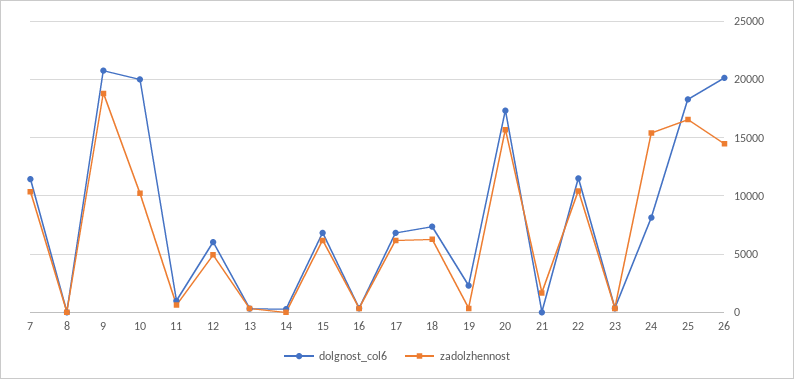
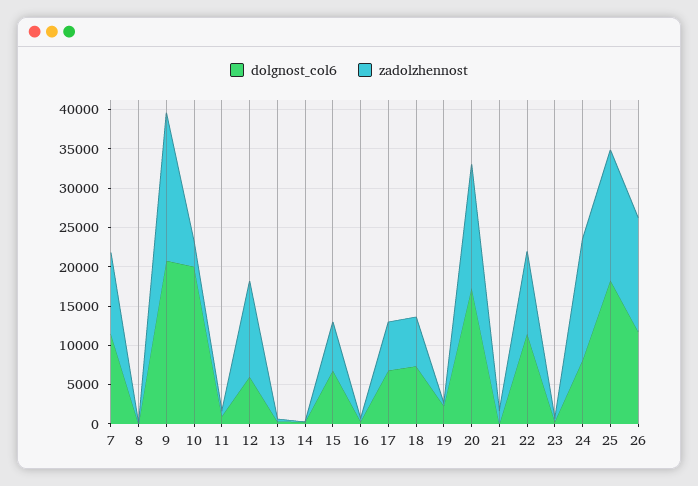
  {
    "dolgnost_col6": {
      "7": 11000,
      "8": 0,
      "9": 21000,
      "10": 20000,
      "11": 1000,
      "12": 6000,
      "13": 0,
      "14": 0,
      "15": 7000,
      "16": 0,
      "17": 7000,
      "18": 7000,
      "19": 2000,
      "20": 17000,
      "21": 0,
      "22": 12000,
      "23": 0,
      "24": 8000,
      "25": 18000,
-     "26": 20000
+     "26": 12500
    },
    "zadolzhennost": {
      "7": 10000,
      "8": 0,
      "9": 19000,
-     "10": 10000,
+     "10": 2500,
      "11": 1000,
-     "12": 5000,
+     "12": 12500,
      "13": 0,
      "14": 0,
      "15": 6000,
      "16": 0,
      "17": 6000,
      "18": 6000,
      "19": 0,
      "20": 16000,
      "21": 2000,
      "22": 10000,
      "23": 0,
      "24": 15000,
      "25": 17000,
      "26": 14000
    }
  }

